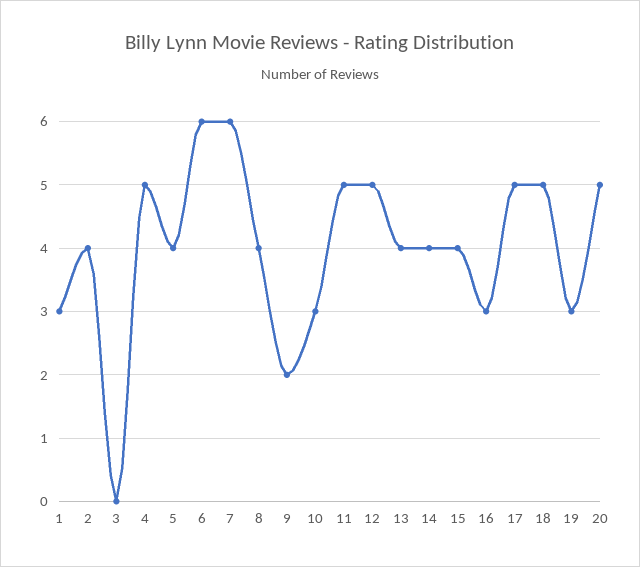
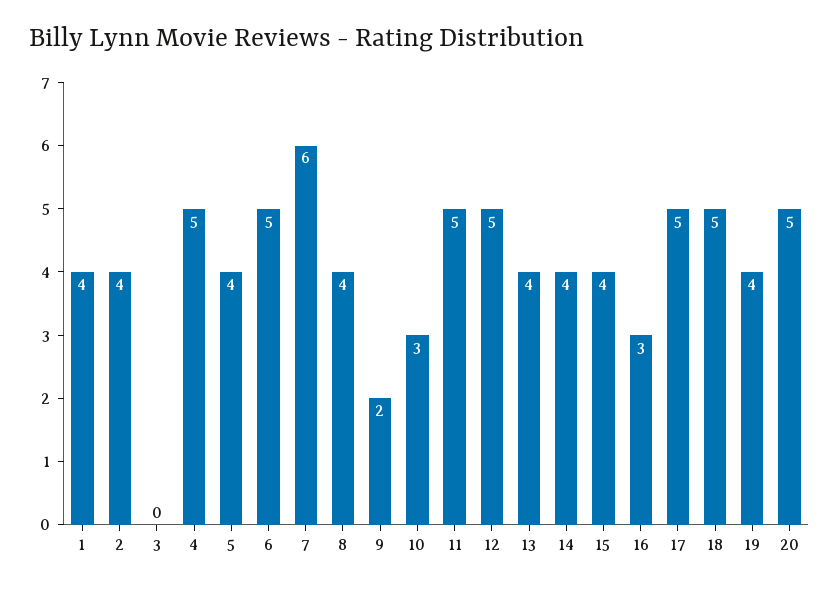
  {
-   "1": 3,
+   "1": 4,
    "2": 4,
    "3": 0,
    "4": 5,
    "5": 4,
-   "6": 6,
+   "6": 5,
    "7": 6,
    "8": 4,
    "9": 2,
    "10": 3,
    "11": 5,
    "12": 5,
    "13": 4,
    "14": 4,
    "15": 4,
    "16": 3,
    "17": 5,
    "18": 5,
-   "19": 3,
+   "19": 4,
    "20": 5
  }

